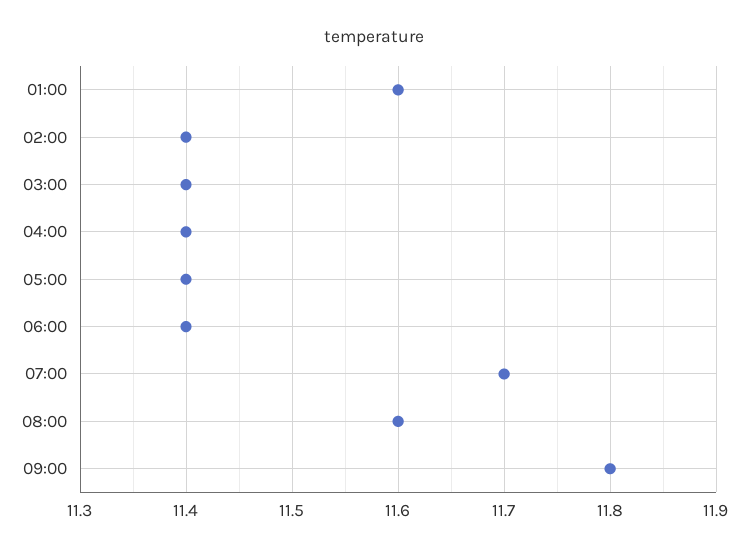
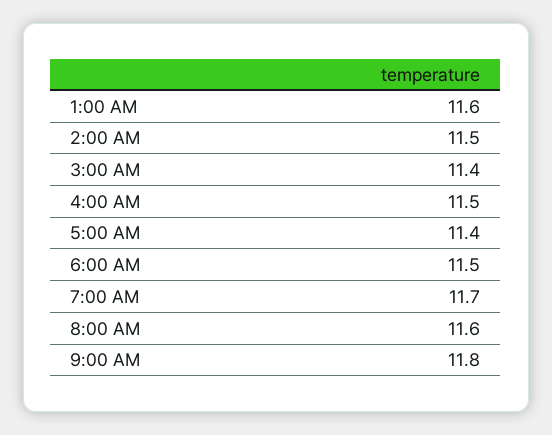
  {
    "01:00": 11.6,
-   "02:00": 11.4,
+   "02:00": 11.5,
    "03:00": 11.4,
-   "04:00": 11.4,
+   "04:00": 11.5,
    "05:00": 11.4,
-   "06:00": 11.4,
+   "06:00": 11.5,
    "07:00": 11.7,
    "08:00": 11.6,
    "09:00": 11.8
  }

